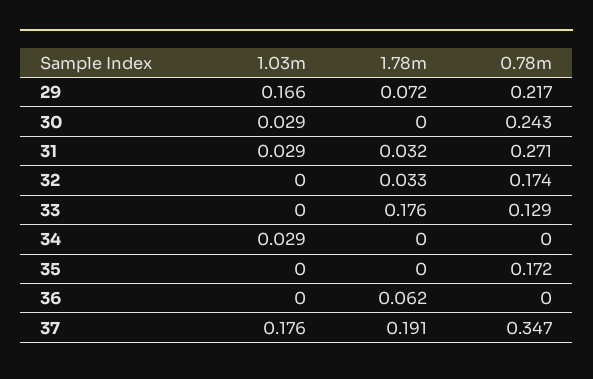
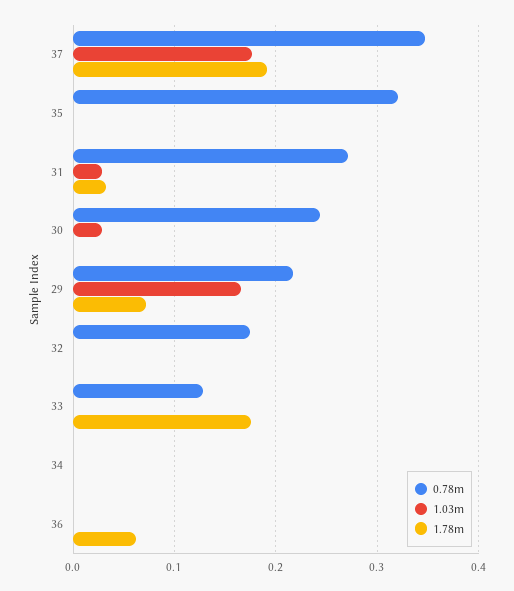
  {
    "1.03m": {
      "29": 0.166,
      "30": 0.029,
      "31": 0.029,
      "32": 0,
      "33": 0,
-     "34": 0.029,
+     "34": 0,
      "35": 0,
      "36": 0,
      "37": 0.176
    },
    "1.78m": {
      "29": 0.072,
      "30": 0,
      "31": 0.032,
-     "32": 0.033,
+     "32": 0,
      "33": 0.176,
      "34": 0,
      "35": 0,
      "36": 0.062,
      "37": 0.191
    },
    "0.78m": {
      "29": 0.217,
      "30": 0.243,
      "31": 0.271,
      "32": 0.174,
      "33": 0.129,
      "34": 0,
-     "35": 0.172,
+     "35": 0.32,
      "36": 0,
      "37": 0.347
    }
  }

